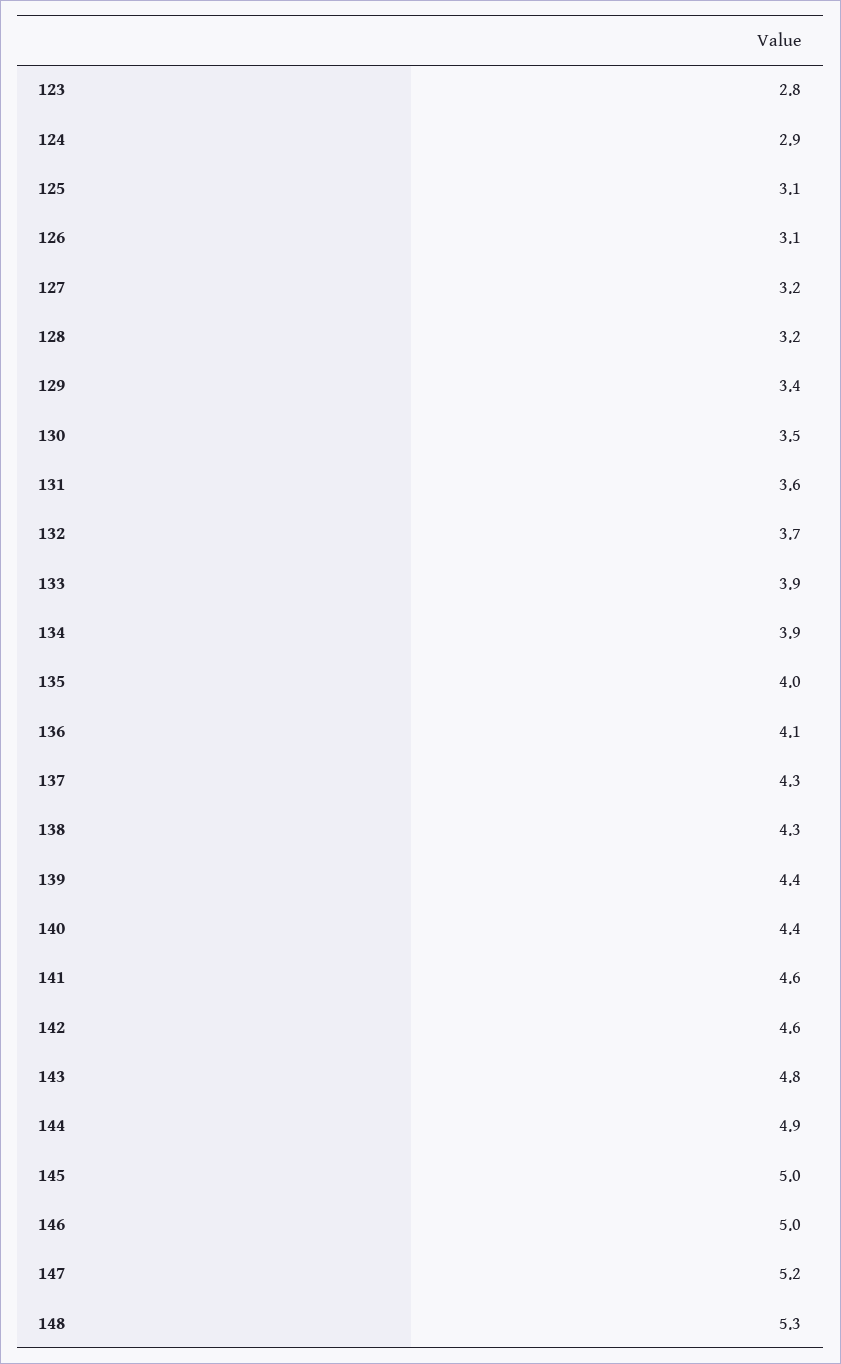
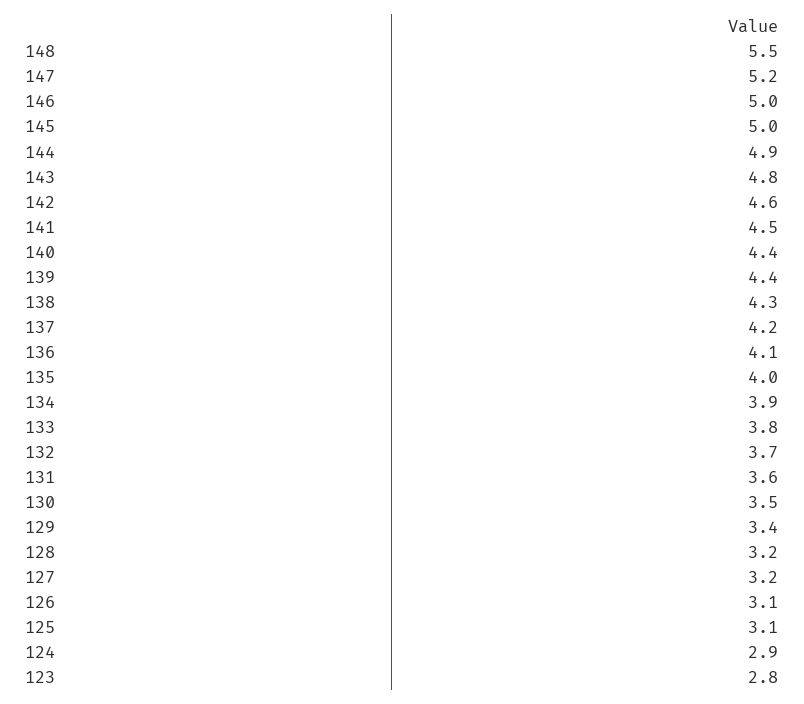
  {
    "123": 2.8,
    "124": 2.9,
    "125": 3.1,
    "126": 3.1,
    "127": 3.2,
    "128": 3.2,
    "129": 3.4,
    "130": 3.5,
    "131": 3.6,
    "132": 3.7,
-   "133": 3.9,
+   "133": 3.8,
    "134": 3.9,
    "135": 4,
    "136": 4.1,
-   "137": 4.3,
+   "137": 4.2,
    "138": 4.3,
    "139": 4.4,
    "140": 4.4,
-   "141": 4.6,
+   "141": 4.5,
    "142": 4.6,
    "143": 4.8,
    "144": 4.9,
    "145": 5,
    "146": 5,
    "147": 5.2,
-   "148": 5.3
+   "148": 5.5
  }

